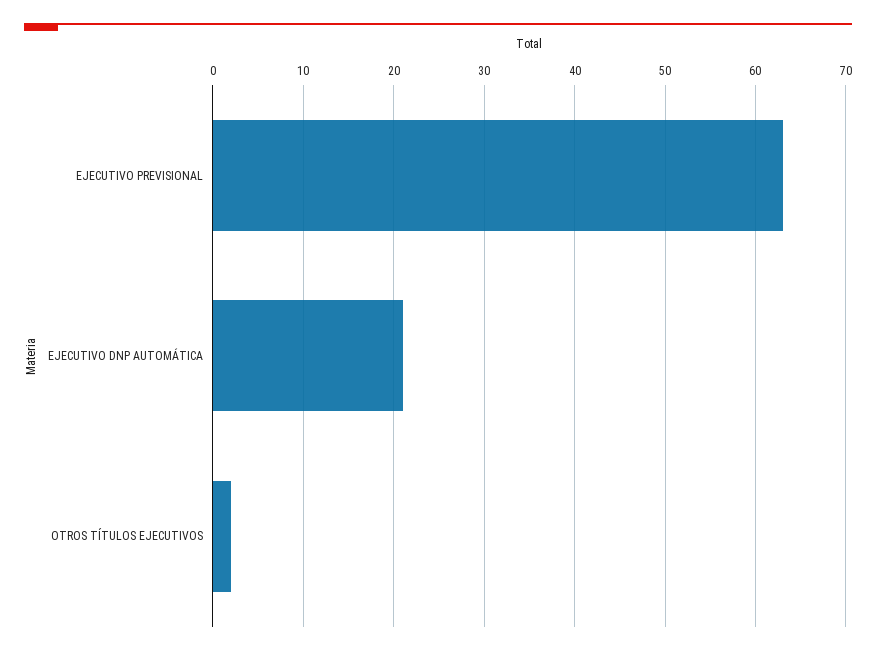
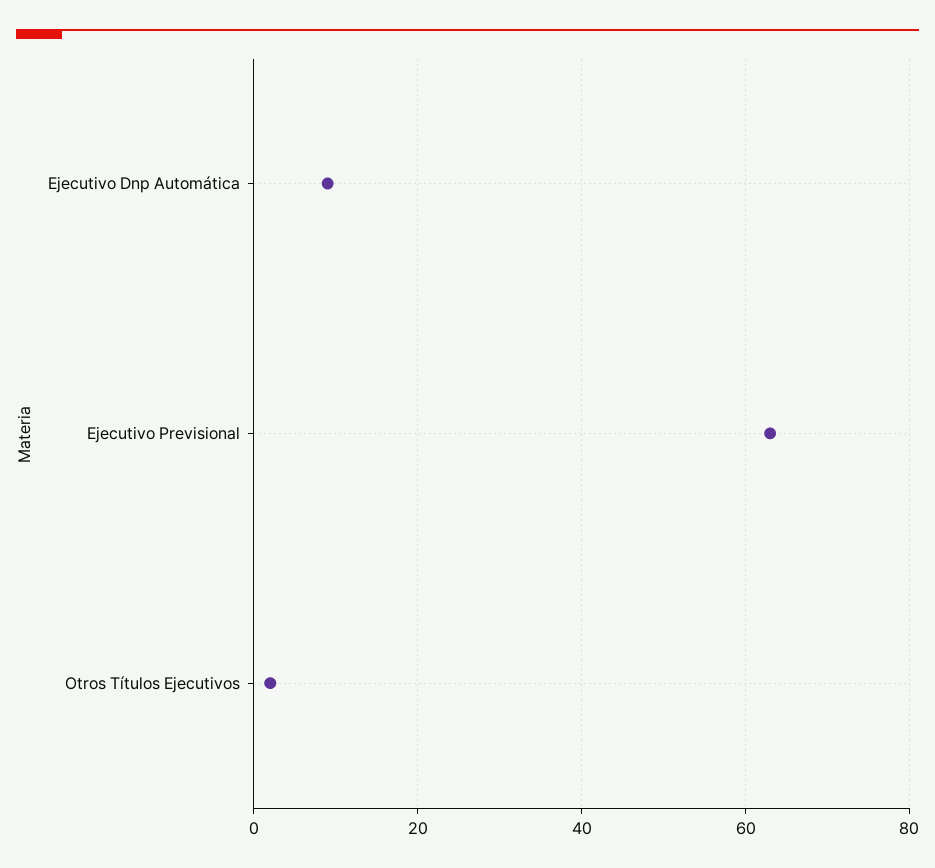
  {
    "EJECUTIVO PREVISIONAL": 63,
-   "EJECUTIVO DNP AUTOMÁTICA": 21,
+   "EJECUTIVO DNP AUTOMÁTICA": 10,
    "OTROS TÍTULOS EJECUTIVOS": 2
  }

